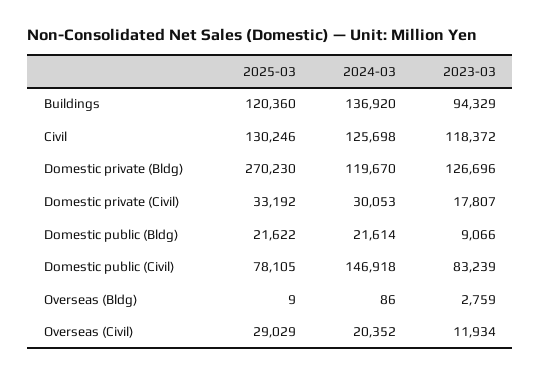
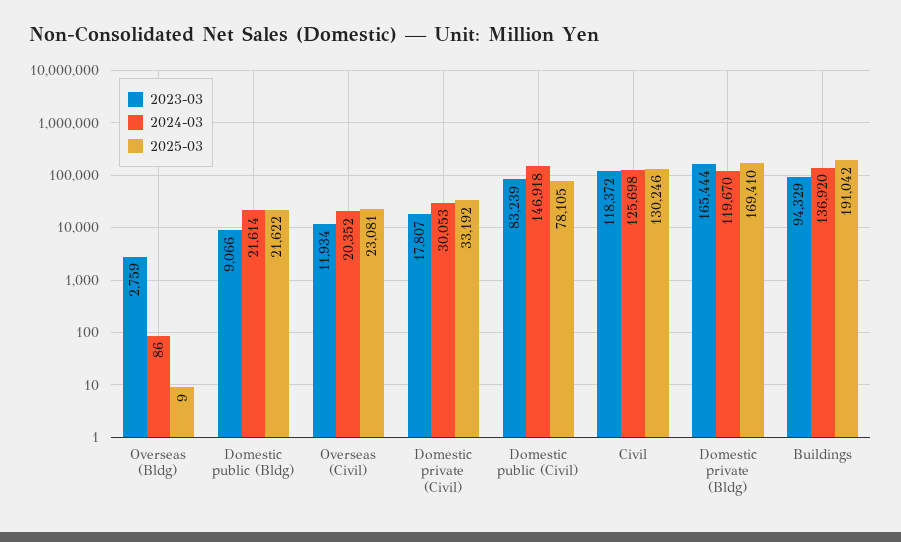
  {
    "2025-03": {
-     "Buildings": 120360,
+     "Buildings": 191042,
      "Civil": 130246,
-     "Domestic private (Bldg)": 270230,
+     "Domestic private (Bldg)": 169410,
      "Domestic private (Civil)": 33192,
      "Domestic public (Bldg)": 21622,
      "Domestic public (Civil)": 78105,
      "Overseas (Bldg)": 9,
-     "Overseas (Civil)": 29029
+     "Overseas (Civil)": 23081
    },
    "2024-03": {
      "Buildings": 136920,
      "Civil": 125698,
      "Domestic private (Bldg)": 119670,
      "Domestic private (Civil)": 30053,
      "Domestic public (Bldg)": 21614,
      "Domestic public (Civil)": 146918,
      "Overseas (Bldg)": 86,
      "Overseas (Civil)": 20352
    },
    "2023-03": {
      "Buildings": 94329,
      "Civil": 118372,
-     "Domestic private (Bldg)": 126696,
+     "Domestic private (Bldg)": 165444,
      "Domestic private (Civil)": 17807,
      "Domestic public (Bldg)": 9066,
      "Domestic public (Civil)": 83239,
      "Overseas (Bldg)": 2759,
      "Overseas (Civil)": 11934
    }
  }

